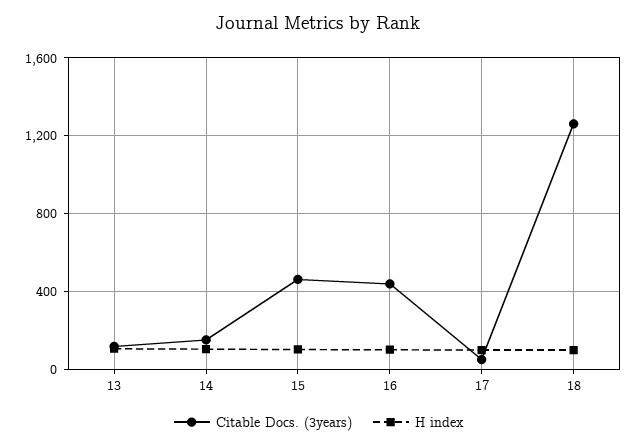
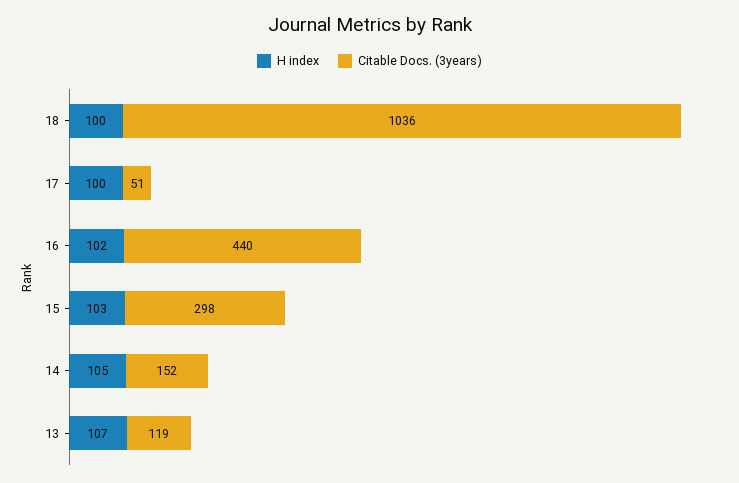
  {
    "Citable Docs. (3years)": {
      "13": 119,
      "14": 152,
-     "15": 450,
+     "15": 298,
      "16": 440,
      "17": 51,
-     "18": 1250
+     "18": 1036
    },
    "H index": {
      "13": 107,
      "14": 105,
      "15": 103,
      "16": 102,
      "17": 100,
      "18": 100
    }
  }

